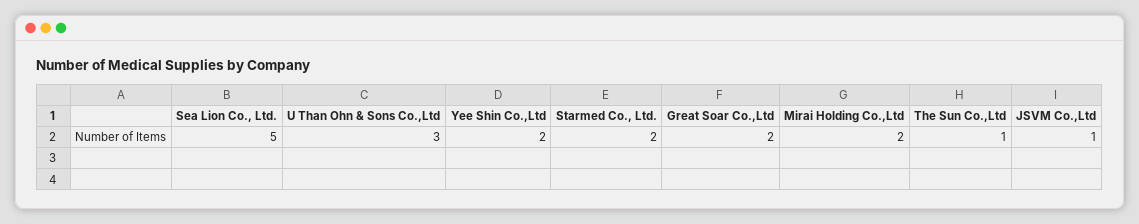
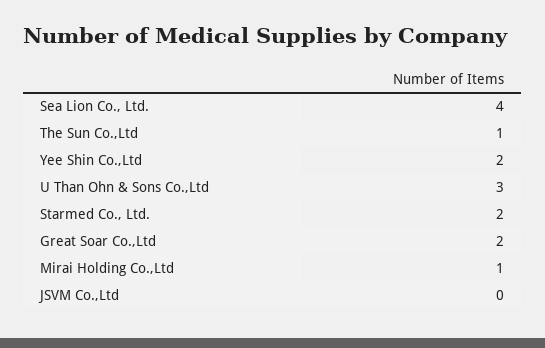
  {
-   "Sea Lion Co., Ltd.": 5,
+   "Sea Lion Co., Ltd.": 4,
    "U Than Ohn & Sons Co.,Ltd": 3,
    "Yee Shin Co.,Ltd": 2,
    "Starmed Co., Ltd.": 2,
    "Great Soar Co.,Ltd": 2,
-   "Mirai Holding Co.,Ltd": 2,
+   "Mirai Holding Co.,Ltd": 1,
    "The Sun Co.,Ltd": 1,
-   "JSVM Co.,Ltd": 1
+   "JSVM Co.,Ltd": 0
  }

